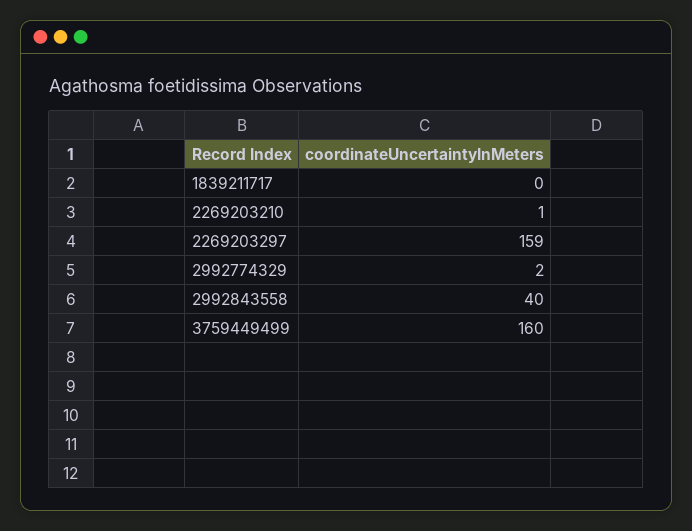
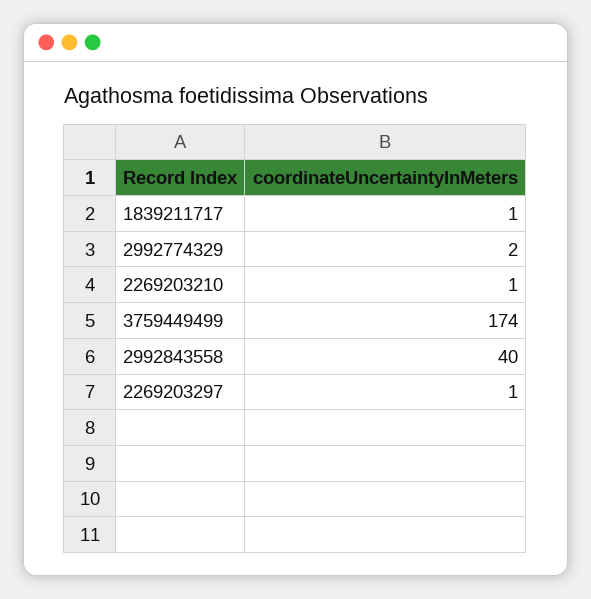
  {
-   "1839211717": 0,
+   "1839211717": 1,
    "2269203210": 1,
-   "2269203297": 159,
+   "2269203297": 1,
    "2992774329": 2,
    "2992843558": 40,
-   "3759449499": 160
+   "3759449499": 174
  }

